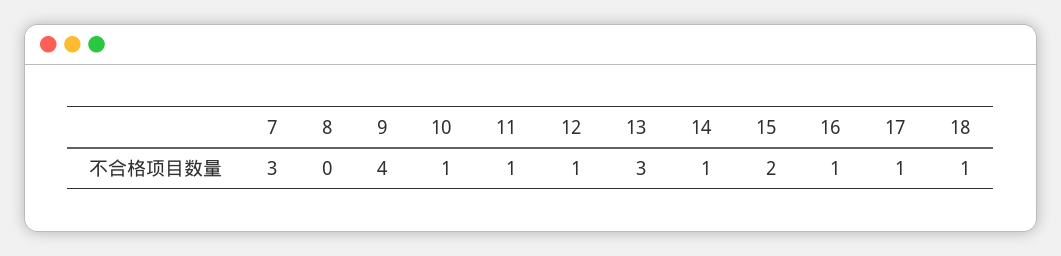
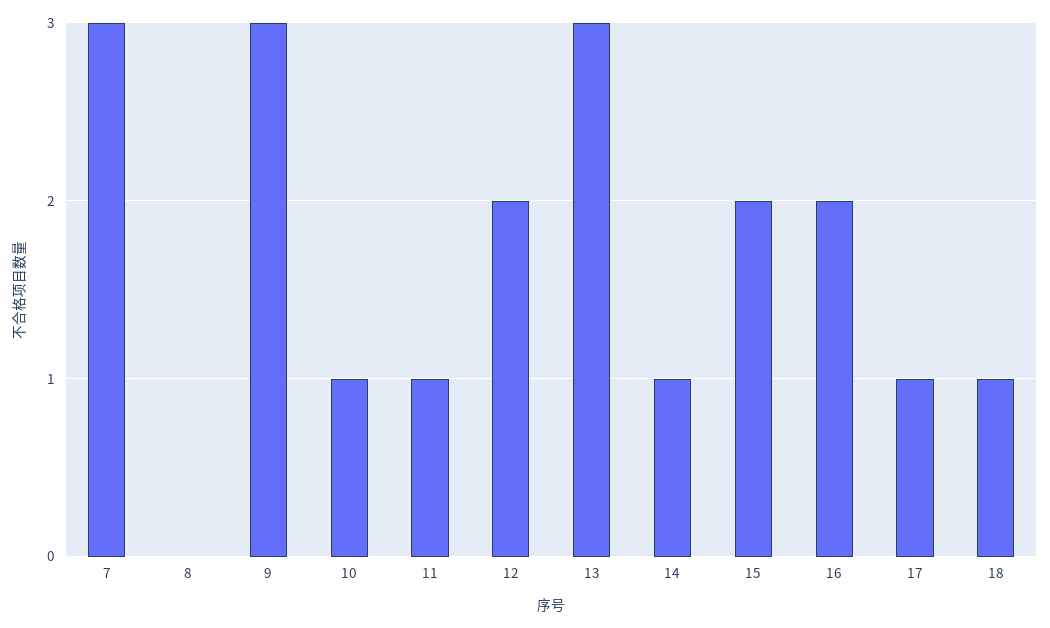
  {
    "7": 3,
    "8": 0,
-   "9": 4,
+   "9": 3,
    "10": 1,
    "11": 1,
-   "12": 1,
+   "12": 2,
    "13": 3,
    "14": 1,
    "15": 2,
-   "16": 1,
+   "16": 2,
    "17": 1,
    "18": 1
  }

